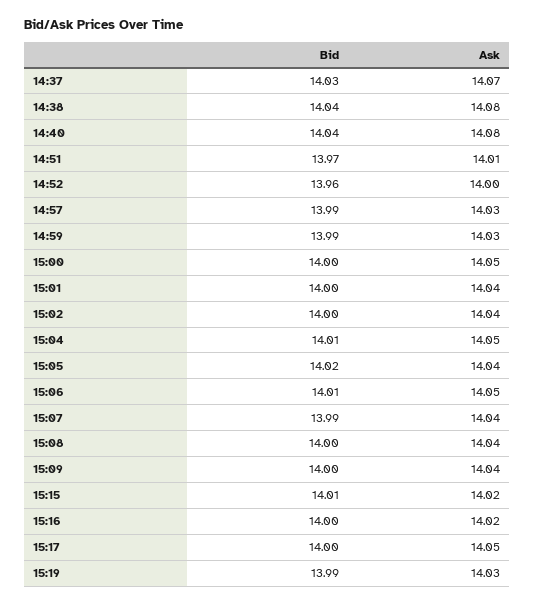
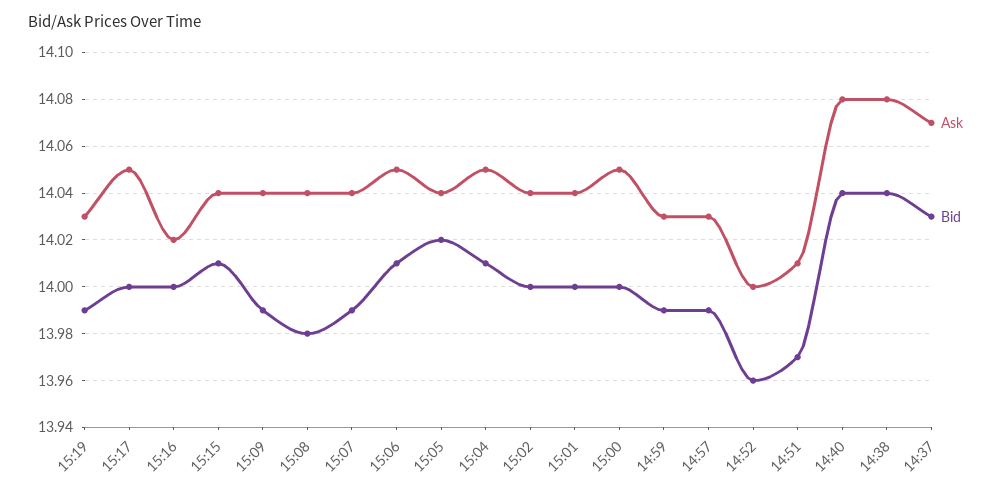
  {
    "Bid": {
      "14:37": 14.03,
      "14:38": 14.04,
      "14:40": 14.04,
      "14:51": 13.97,
      "14:52": 13.96,
      "14:57": 13.99,
      "14:59": 13.99,
      "15:00": 14,
      "15:01": 14,
      "15:02": 14,
      "15:04": 14.01,
      "15:05": 14.02,
      "15:06": 14.01,
      "15:07": 13.99,
-     "15:08": 14,
+     "15:08": 13.98,
-     "15:09": 14,
+     "15:09": 13.99,
      "15:15": 14.01,
      "15:16": 14,
      "15:17": 14,
      "15:19": 13.99
    },
    "Ask": {
      "14:37": 14.07,
      "14:38": 14.08,
      "14:40": 14.08,
      "14:51": 14.01,
      "14:52": 14,
      "14:57": 14.03,
      "14:59": 14.03,
      "15:00": 14.05,
      "15:01": 14.04,
      "15:02": 14.04,
      "15:04": 14.05,
      "15:05": 14.04,
      "15:06": 14.05,
      "15:07": 14.04,
      "15:08": 14.04,
      "15:09": 14.04,
-     "15:15": 14.02,
+     "15:15": 14.04,
      "15:16": 14.02,
      "15:17": 14.05,
      "15:19": 14.03
    }
  }

